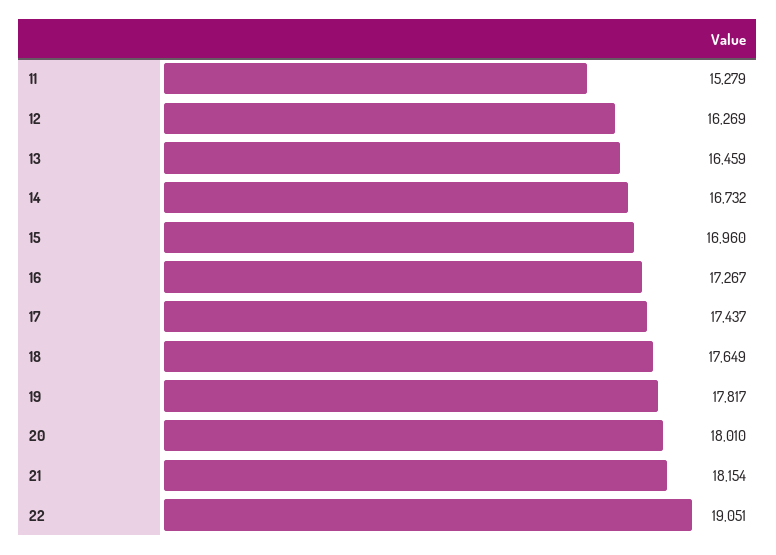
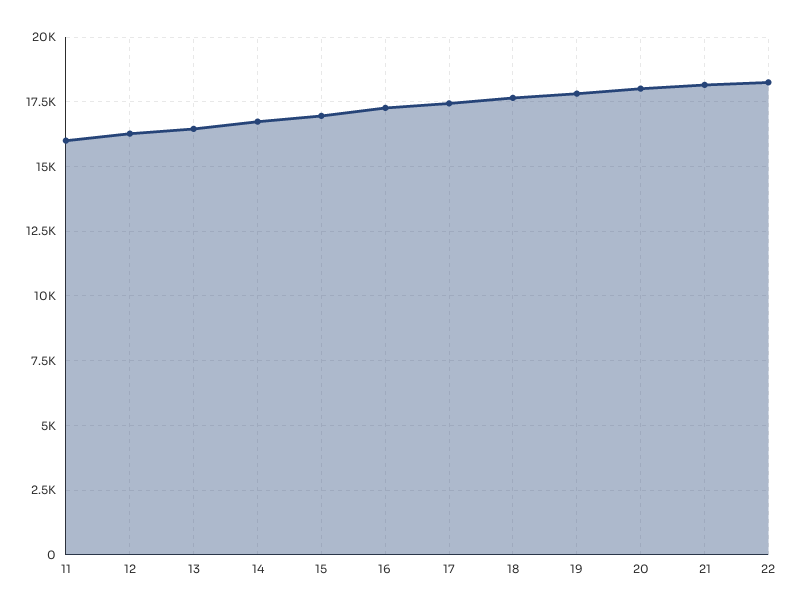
  {
-   "11": 15279,
+   "11": 16000,
    "12": 16269,
    "13": 16459,
    "14": 16732,
    "15": 16960,
    "16": 17267,
    "17": 17437,
    "18": 17649,
    "19": 17817,
    "20": 18010,
    "21": 18154,
-   "22": 19051
+   "22": 18250
  }

